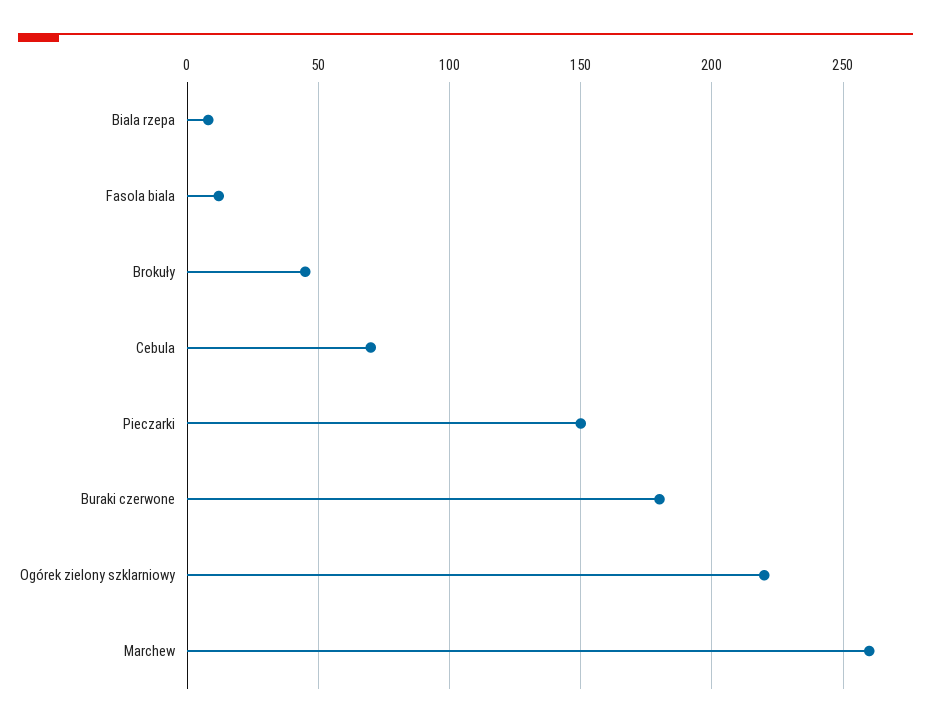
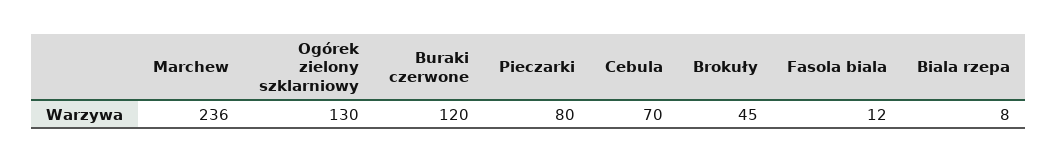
  {
    "Biala rzepa": 8,
    "Fasola biala": 12,
    "Brokuły": 45,
    "Cebula": 70,
-   "Pieczarki": 150,
+   "Pieczarki": 80,
-   "Buraki czerwone": 180,
+   "Buraki czerwone": 120,
-   "Ogórek zielony szklarniowy": 220,
+   "Ogórek zielony szklarniowy": 130,
-   "Marchew": 260
+   "Marchew": 236
  }

